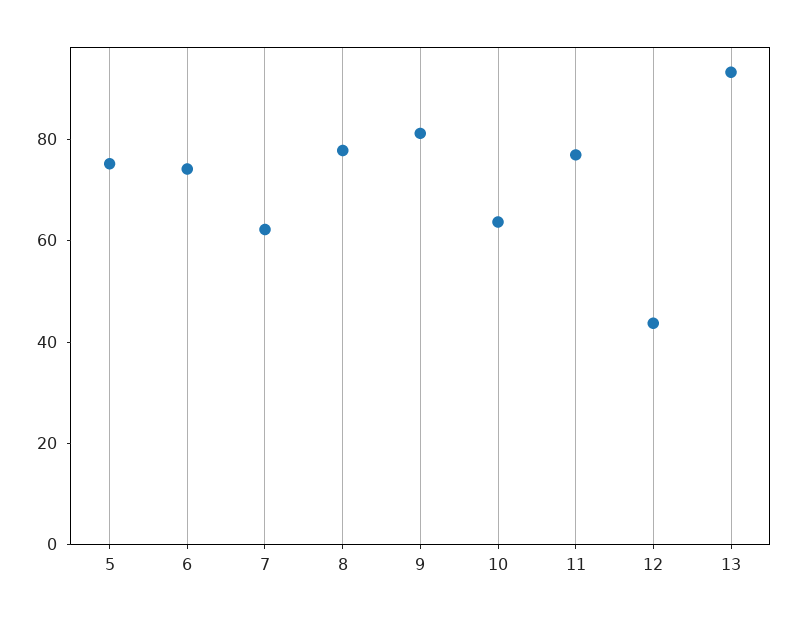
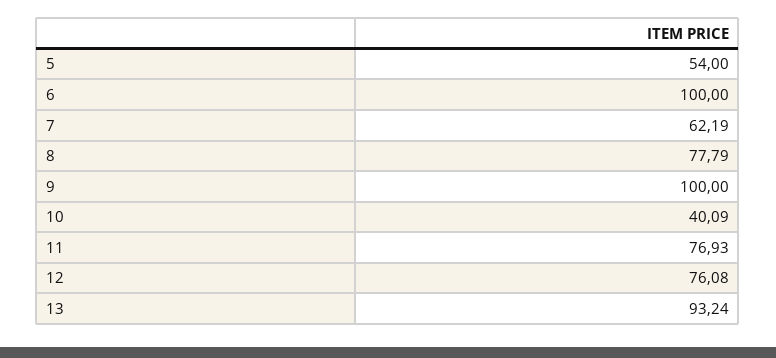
  {
-   "5": 75,
+   "5": 54,
-   "6": 75,
+   "6": 100,
    "7": 62.19,
    "8": 77.79,
-   "9": 80,
+   "9": 100,
-   "10": 65,
+   "10": 40.09,
    "11": 76.93,
-   "12": 45,
+   "12": 76.08,
    "13": 93.24
  }

